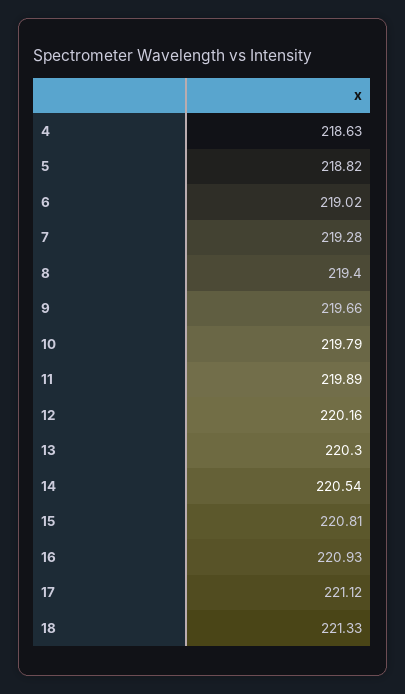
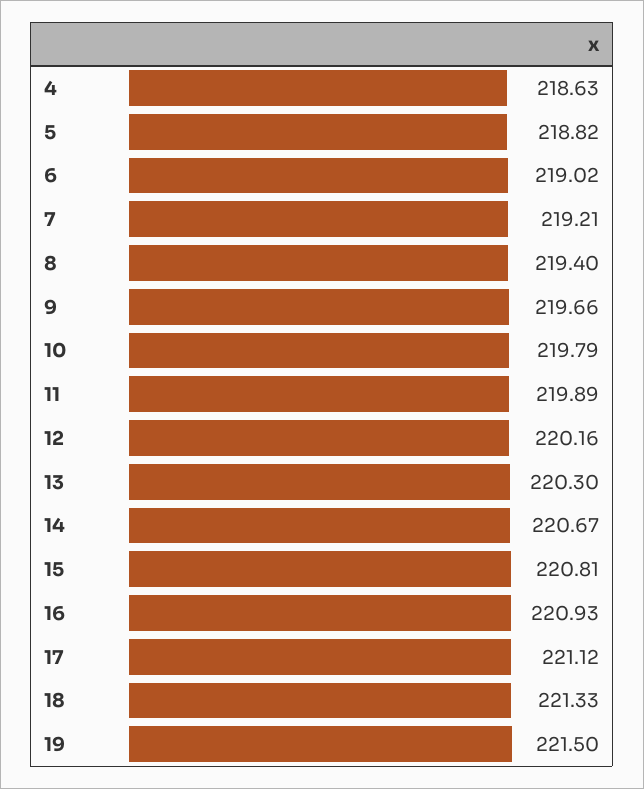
  {
    "4": 218.63,
    "5": 218.82,
    "6": 219.02,
-   "7": 219.28,
+   "7": 219.21,
    "8": 219.4,
    "9": 219.66,
    "10": 219.79,
    "11": 219.89,
    "12": 220.16,
    "13": 220.3,
-   "14": 220.54,
+   "14": 220.67,
    "15": 220.81,
    "16": 220.93,
    "17": 221.12,
-   "18": 221.33
+   "18": 221.33,
+   "19": 221.5
  }

